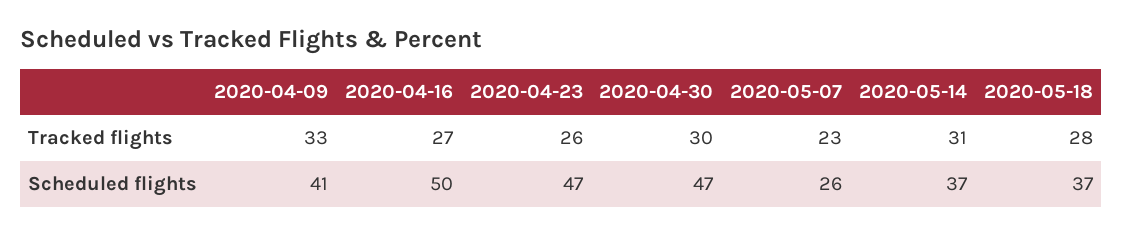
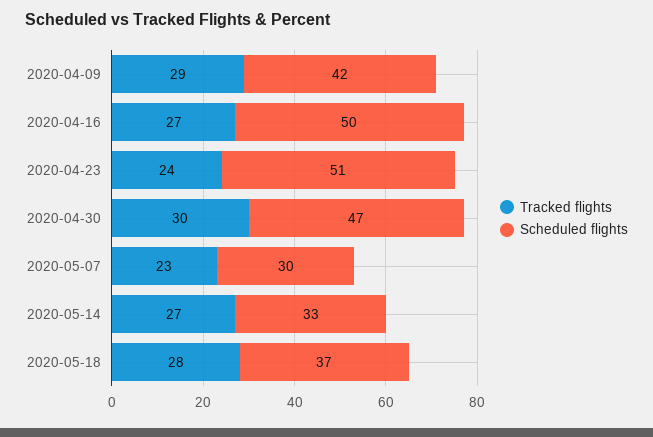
  {
    "Tracked flights": {
-     "2020-04-09": 33,
+     "2020-04-09": 29,
      "2020-04-16": 27,
-     "2020-04-23": 26,
+     "2020-04-23": 24,
      "2020-04-30": 30,
      "2020-05-07": 23,
-     "2020-05-14": 31,
+     "2020-05-14": 27,
      "2020-05-18": 28
    },
    "Scheduled flights": {
-     "2020-04-09": 41,
+     "2020-04-09": 42,
      "2020-04-16": 50,
-     "2020-04-23": 47,
+     "2020-04-23": 51,
      "2020-04-30": 47,
-     "2020-05-07": 26,
+     "2020-05-07": 30,
-     "2020-05-14": 37,
+     "2020-05-14": 33,
      "2020-05-18": 37
    }
  }

